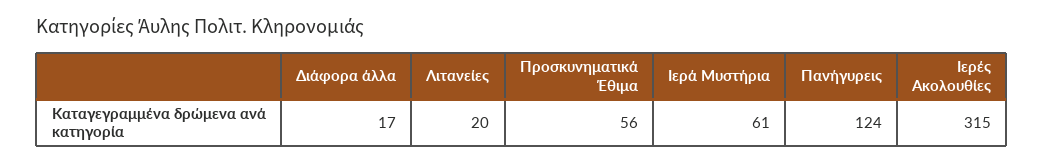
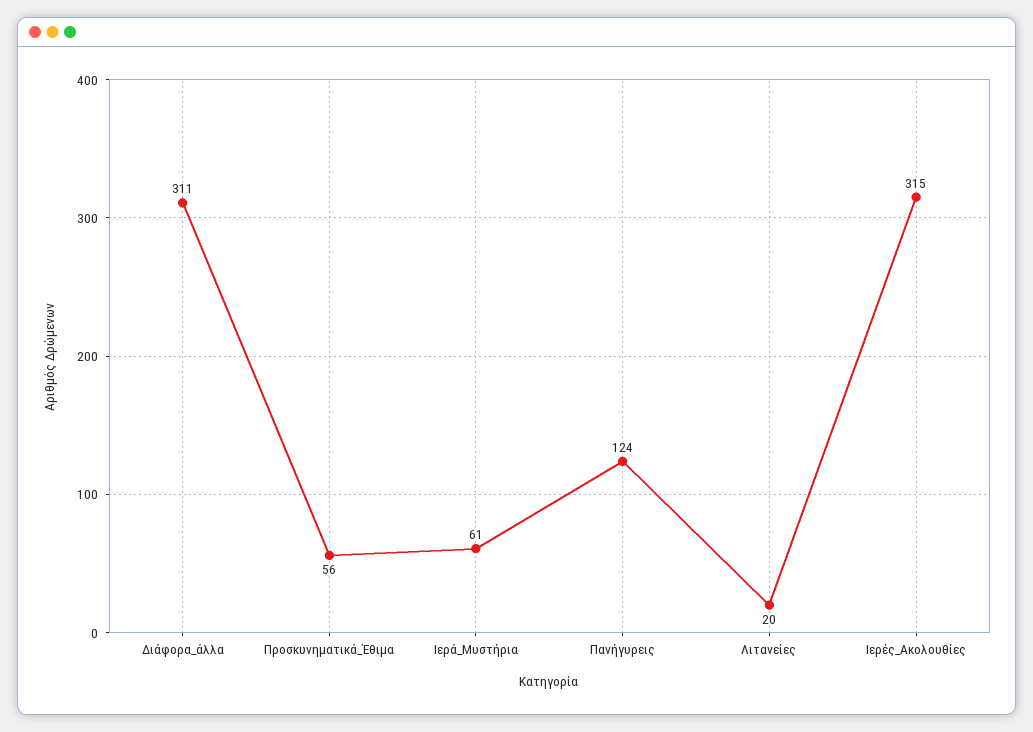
  {
-   "Διάφορα άλλα": 17,
+   "Διάφορα άλλα": 311,
    "Λιτανείες": 20,
    "Προσκυνηματικά Έθιμα": 56,
    "Ιερά Μυστήρια": 61,
    "Πανήγυρεις": 124,
    "Ιερές Ακολουθίες": 315
  }

